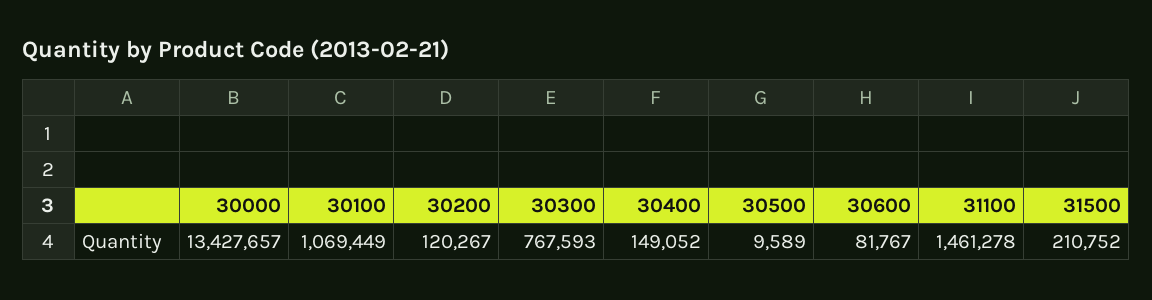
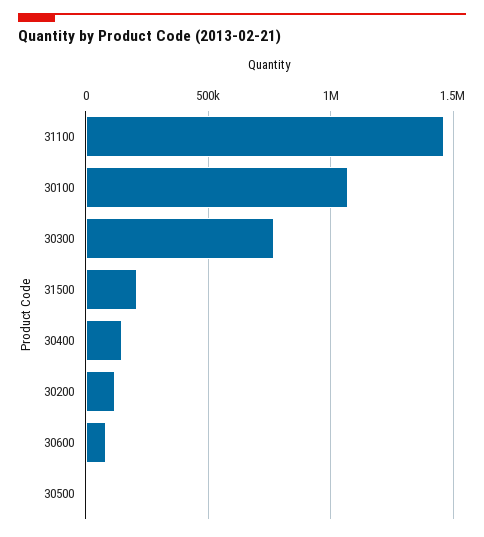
  {
-   "30000": 13427657,
    "30100": 1069449,
    "30200": 120267,
    "30300": 767593,
    "30400": 149052,
    "30500": 9589,
    "30600": 81767,
    "31100": 1461278,
    "31500": 210752
  }

